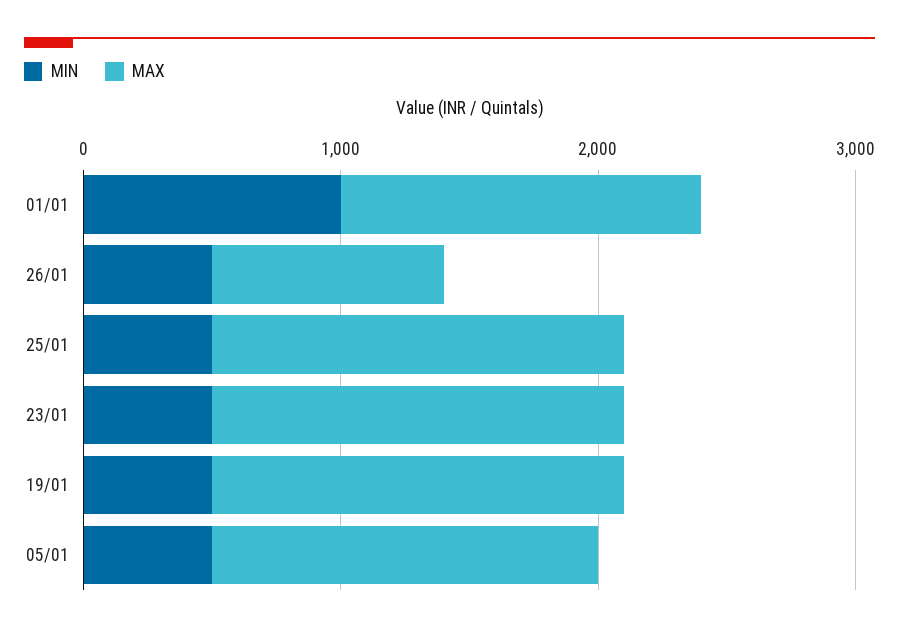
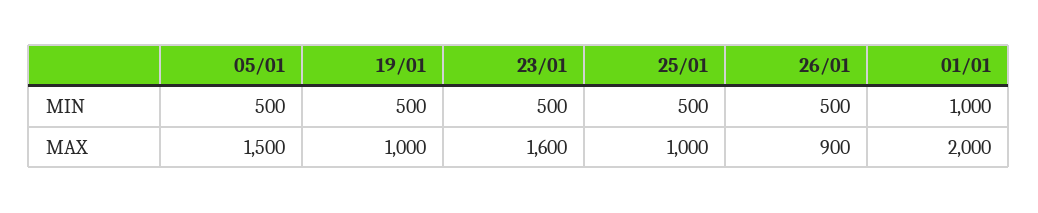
  {
    "MIN": {
      "01/01": 1000,
      "26/01": 500,
      "25/01": 500,
      "23/01": 500,
      "19/01": 500,
      "05/01": 500
    },
    "MAX": {
-     "01/01": 1400,
+     "01/01": 2000,
      "26/01": 900,
-     "25/01": 1600,
+     "25/01": 1000,
      "23/01": 1600,
-     "19/01": 1600,
+     "19/01": 1000,
      "05/01": 1500
    }
  }

